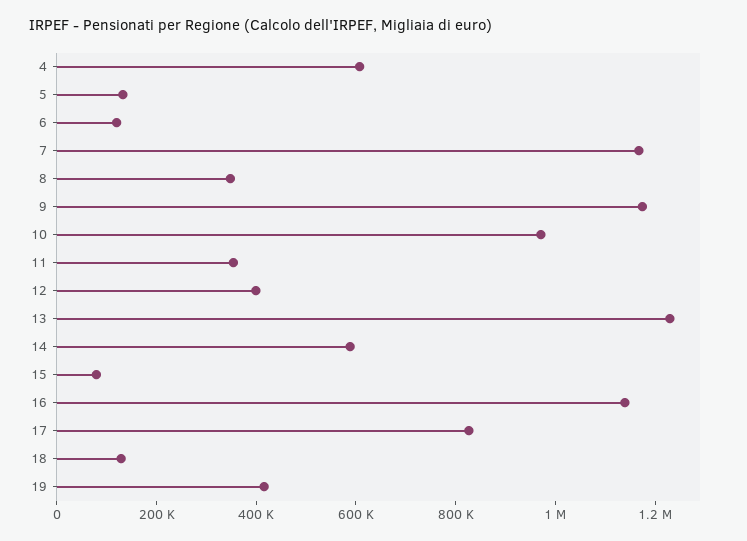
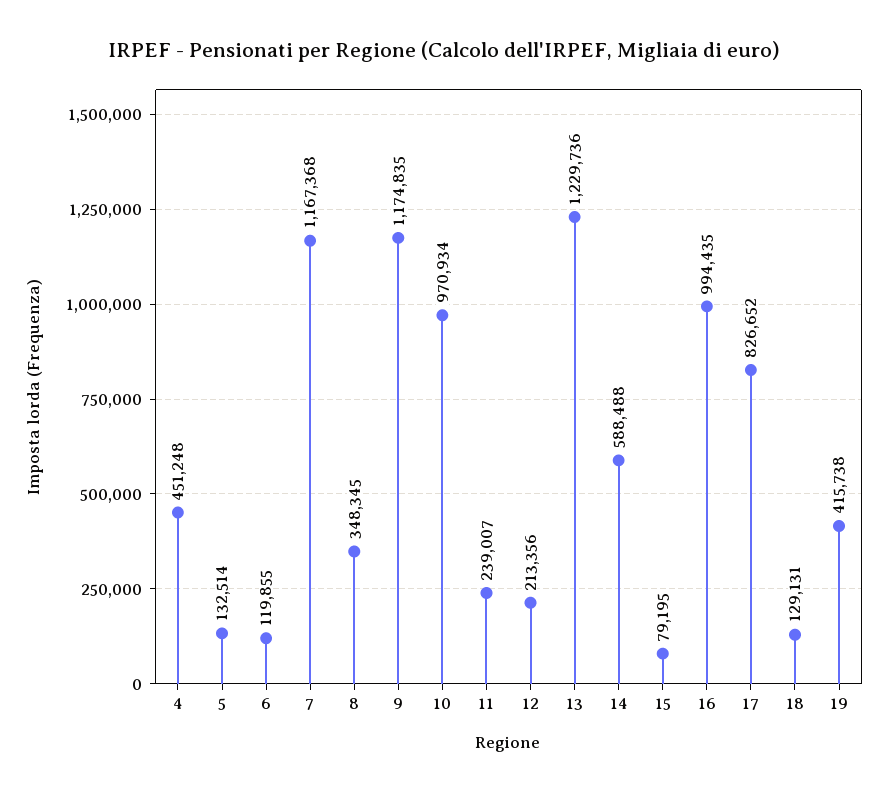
  {
-   "4": 600000,
+   "4": 451248,
    "5": 132514,
    "6": 119855,
    "7": 1167368,
    "8": 348345,
    "9": 1174835,
    "10": 970934,
-   "11": 350000,
+   "11": 239007,
-   "12": 400000,
+   "12": 213356,
    "13": 1229736,
    "14": 588488,
    "15": 79195,
-   "16": 1150000,
+   "16": 994435,
    "17": 826652,
    "18": 129131,
    "19": 415738
  }

